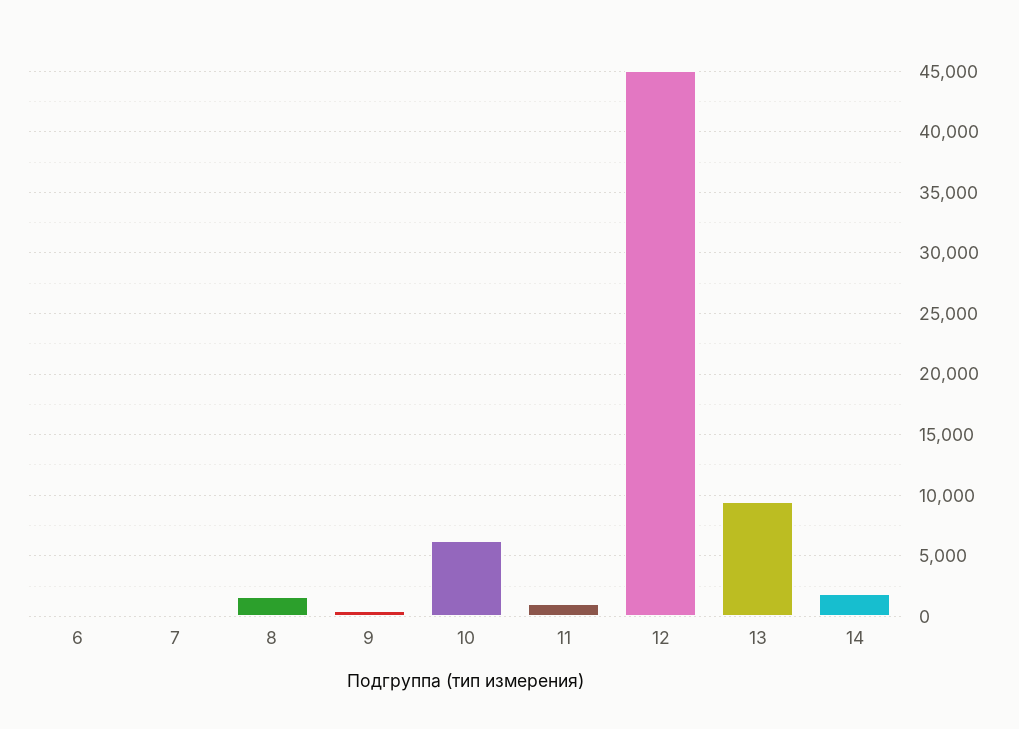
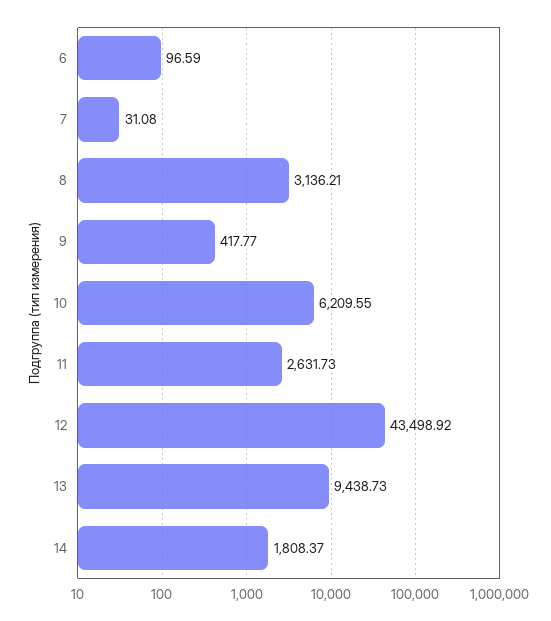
  {
    "6": 96.59,
    "7": 31.08,
-   "8": 1500,
+   "8": 3136.21,
    "9": 417.77,
    "10": 6209.55,
-   "11": 1000,
+   "11": 2631.73,
-   "12": 45000,
+   "12": 43498.92,
    "13": 9438.73,
    "14": 1808.37
  }

